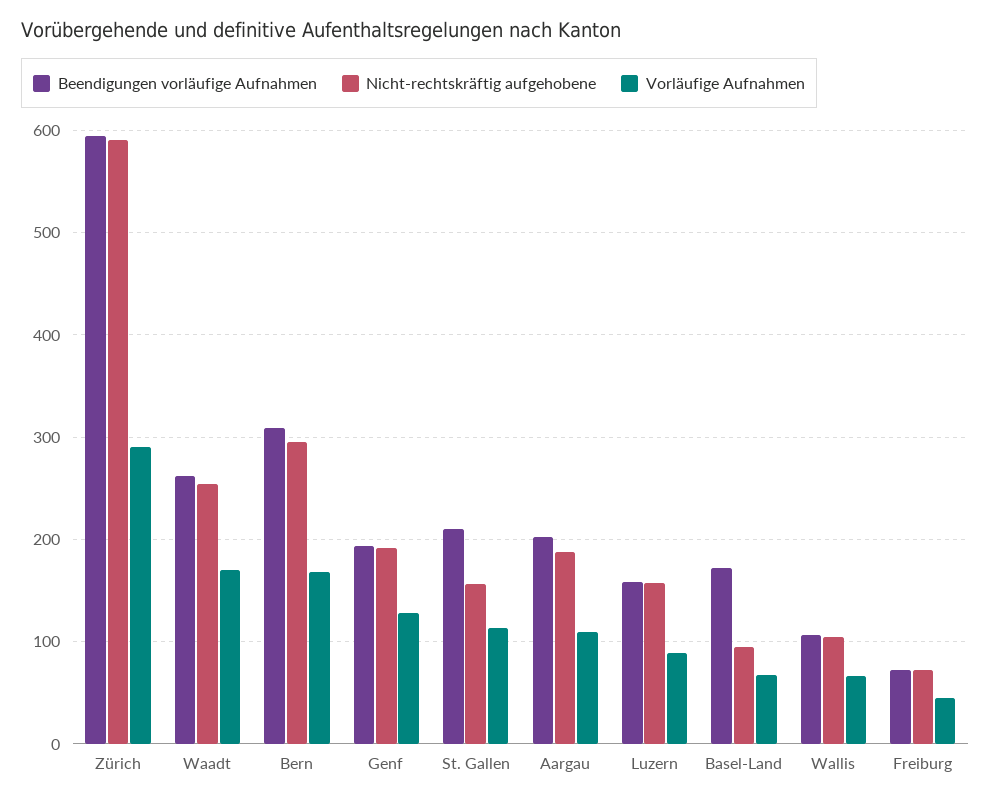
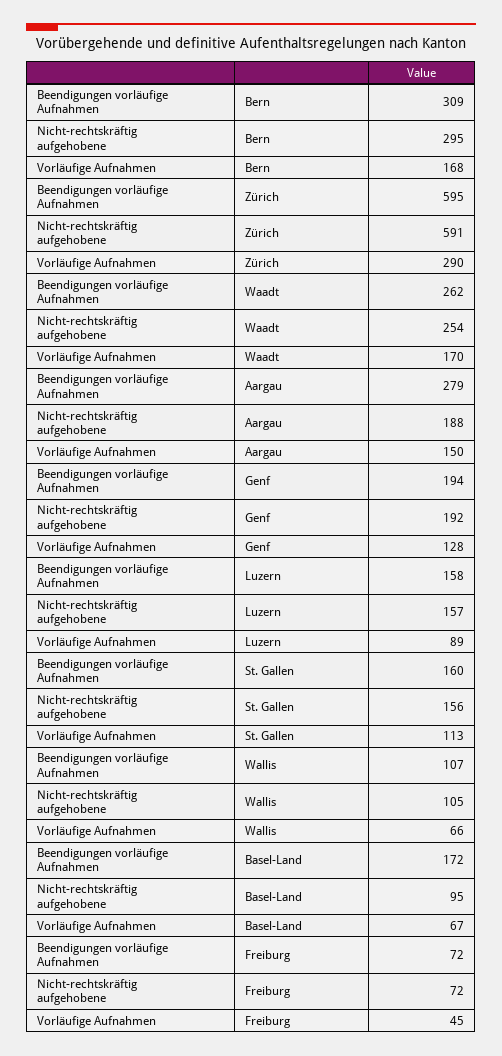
  {
    "Beendigungen vorläufige Aufnahmen": {
      "Zürich": 595,
      "Waadt": 262,
      "Bern": 309,
      "Genf": 194,
-     "St. Gallen": 210,
+     "St. Gallen": 160,
-     "Aargau": 200,
+     "Aargau": 279,
      "Luzern": 158,
      "Basel-Land": 172,
      "Wallis": 107,
      "Freiburg": 72
    },
    "Nicht-rechtskräftig aufgehobene": {
      "Zürich": 591,
      "Waadt": 254,
      "Bern": 295,
      "Genf": 192,
      "St. Gallen": 156,
      "Aargau": 188,
      "Luzern": 157,
      "Basel-Land": 95,
      "Wallis": 105,
      "Freiburg": 72
    },
    "Vorläufige Aufnahmen": {
      "Zürich": 290,
      "Waadt": 170,
      "Bern": 168,
      "Genf": 128,
      "St. Gallen": 113,
-     "Aargau": 110,
+     "Aargau": 150,
      "Luzern": 89,
      "Basel-Land": 67,
      "Wallis": 66,
      "Freiburg": 45
    }
  }

